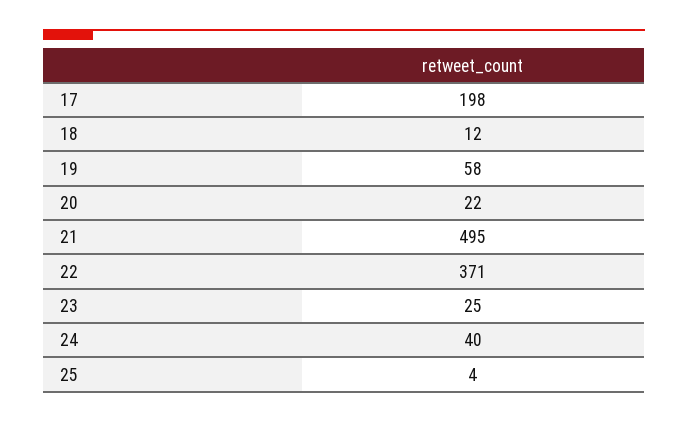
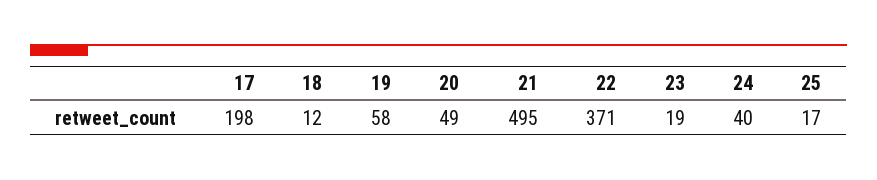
  {
    "17": 198,
    "18": 12,
    "19": 58,
-   "20": 22,
+   "20": 49,
    "21": 495,
    "22": 371,
-   "23": 25,
+   "23": 19,
    "24": 40,
-   "25": 4
+   "25": 17
  }

